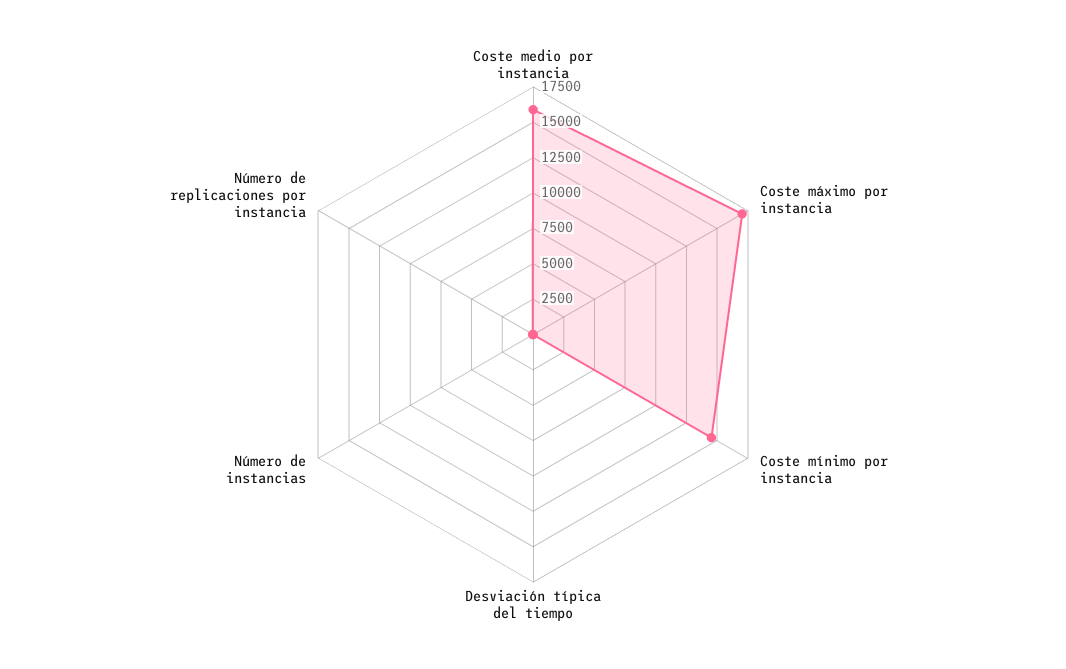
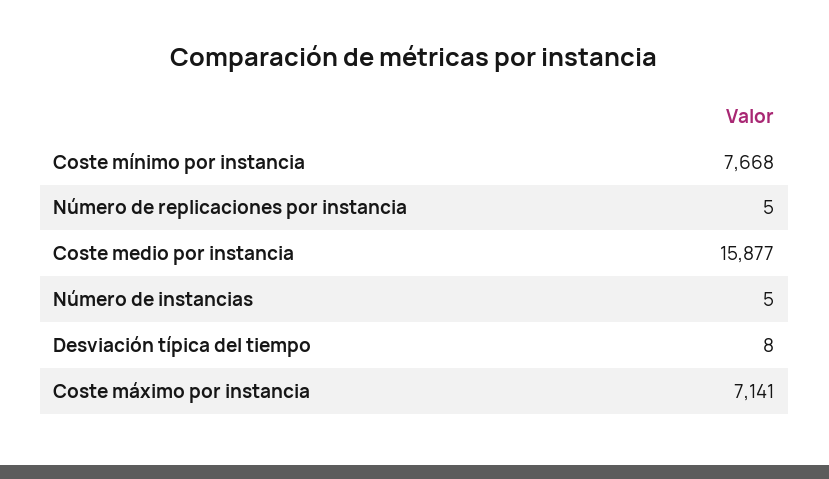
  {
    "Coste medio por instancia": 15877,
-   "Coste máximo por instancia": 17500,
+   "Coste máximo por instancia": 7141,
-   "Coste mínimo por instancia": 15000,
+   "Coste mínimo por instancia": 7668,
    "Desviación típica del tiempo": 8,
    "Número de instancias": 5,
    "Número de replicaciones por instancia": 5
  }

